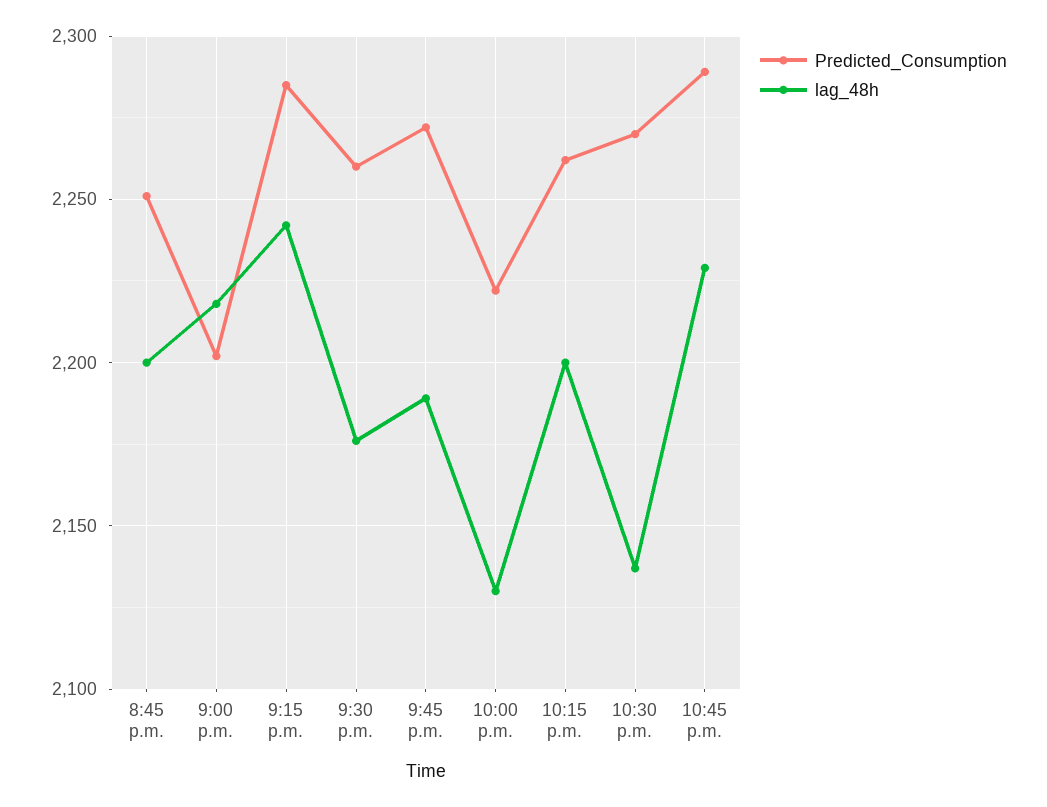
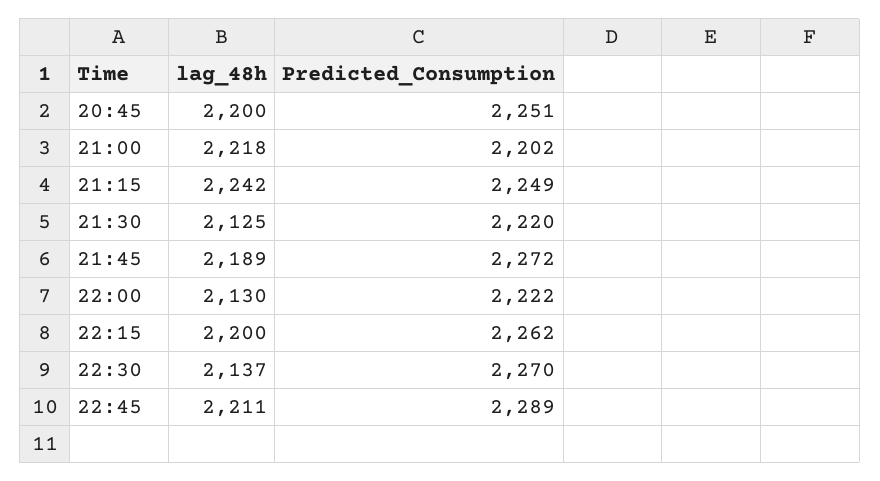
  {
    "Predicted_Consumption": {
      "8:45 p.m.": 2251,
      "9:00 p.m.": 2202,
-     "9:15 p.m.": 2285,
+     "9:15 p.m.": 2249,
-     "9:30 p.m.": 2260,
+     "9:30 p.m.": 2220,
      "9:45 p.m.": 2272,
      "10:00 p.m.": 2222,
      "10:15 p.m.": 2262,
      "10:30 p.m.": 2270,
      "10:45 p.m.": 2289
    },
    "lag_48h": {
      "8:45 p.m.": 2200,
      "9:00 p.m.": 2218,
      "9:15 p.m.": 2242,
-     "9:30 p.m.": 2175,
+     "9:30 p.m.": 2125,
      "9:45 p.m.": 2189,
      "10:00 p.m.": 2130,
      "10:15 p.m.": 2200,
      "10:30 p.m.": 2137,
-     "10:45 p.m.": 2230
+     "10:45 p.m.": 2211
    }
  }

